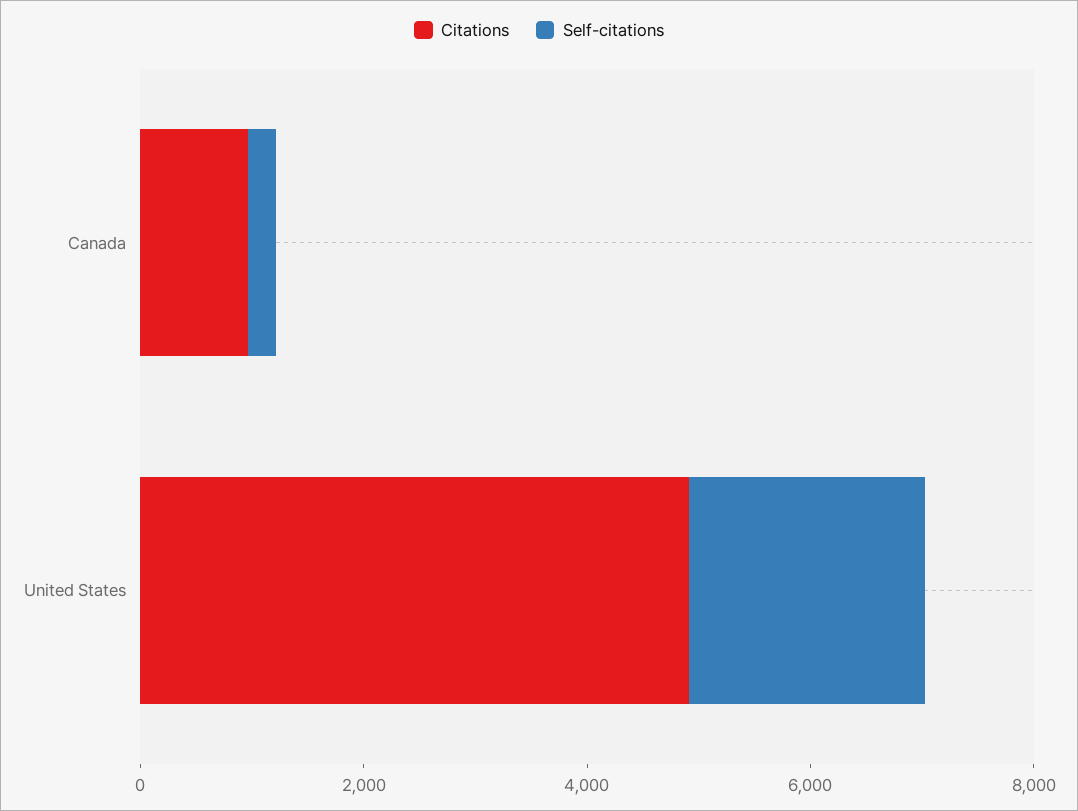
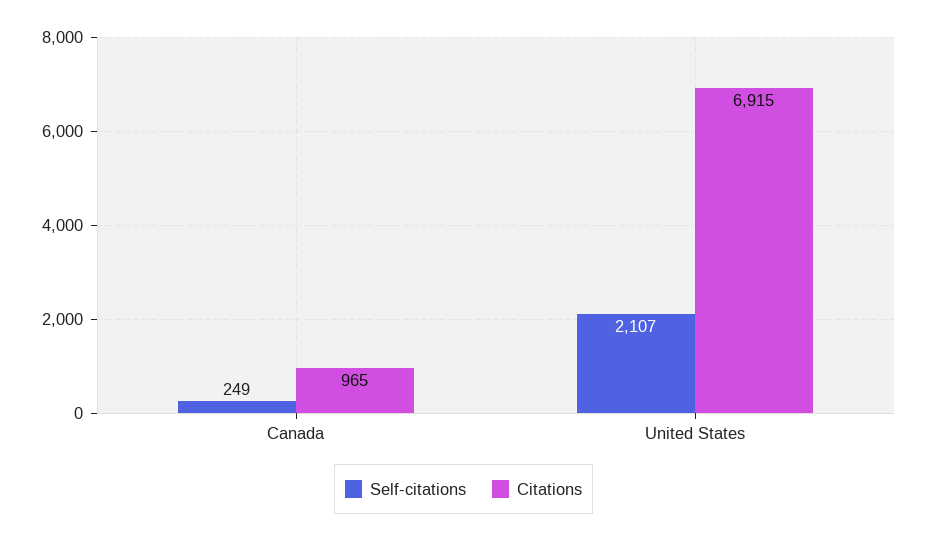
  {
    "Citations": {
      "Canada": 965,
-     "United States": 5000
+     "United States": 6915
    },
    "Self-citations": {
      "Canada": 249,
      "United States": 2107
    }
  }

